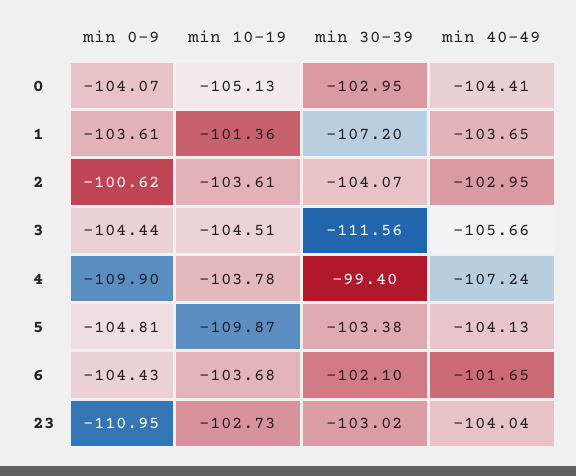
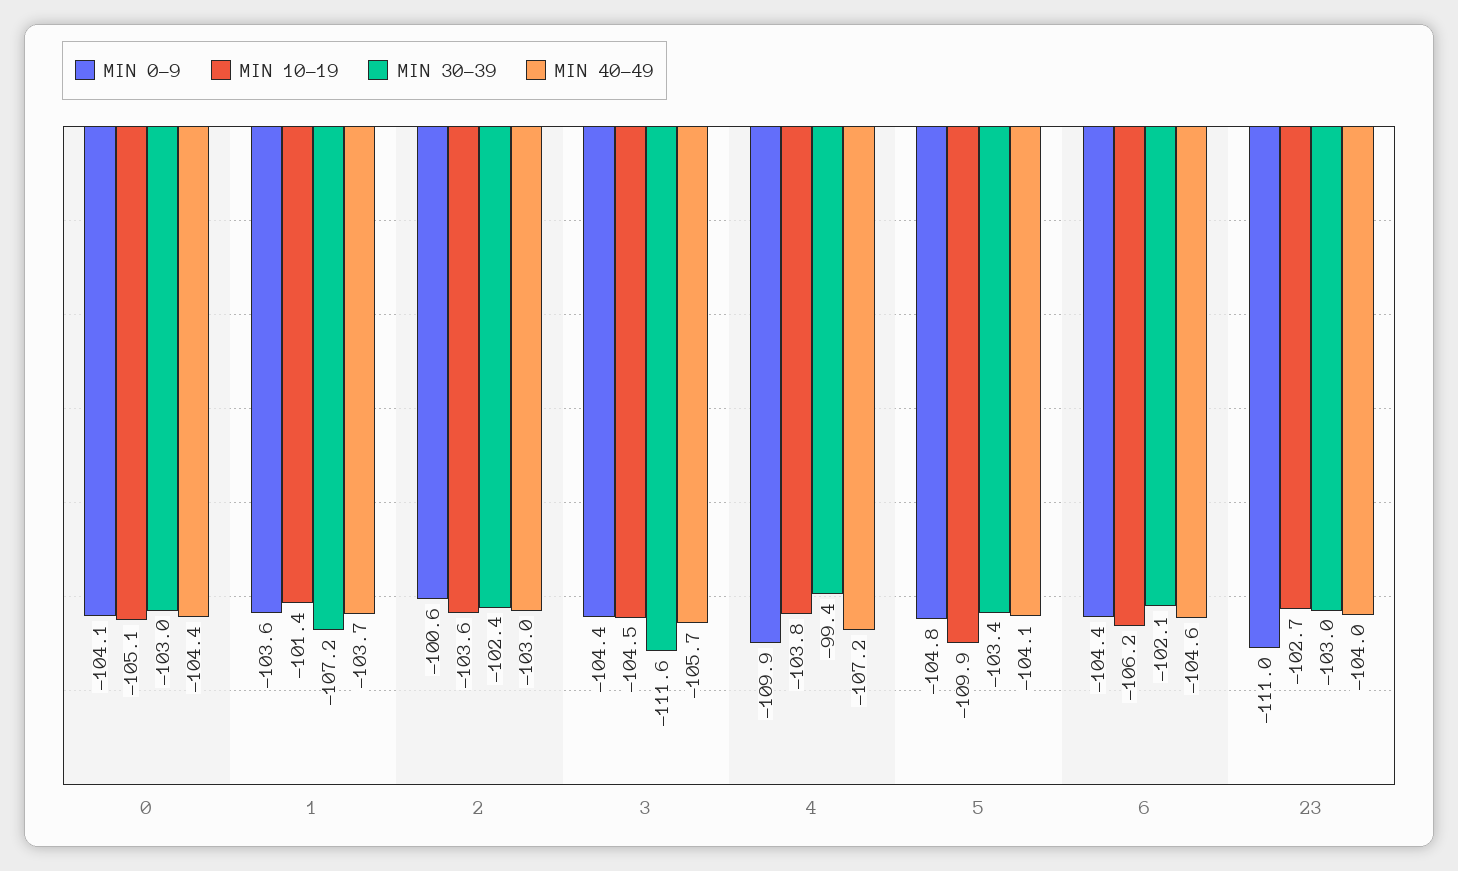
  {
    "min 0-9": {
      "0": -104.07,
      "1": -103.61,
      "2": -100.62,
      "3": -104.44,
      "4": -109.9,
      "5": -104.81,
      "6": -104.43,
      "23": -110.95
    },
    "min 10-19": {
      "0": -105.13,
      "1": -101.36,
      "2": -103.61,
      "3": -104.51,
      "4": -103.78,
      "5": -109.87,
-     "6": -103.68,
+     "6": -106.2,
      "23": -102.73
    },
    "min 30-39": {
      "0": -102.95,
      "1": -107.2,
-     "2": -104.07,
+     "2": -102.4,
      "3": -111.56,
      "4": -99.4,
      "5": -103.38,
      "6": -102.1,
      "23": -103.02
    },
    "min 40-49": {
      "0": -104.41,
      "1": -103.65,
      "2": -102.95,
      "3": -105.66,
      "4": -107.24,
      "5": -104.13,
-     "6": -101.65,
+     "6": -104.6,
      "23": -104.04
    }
  }

